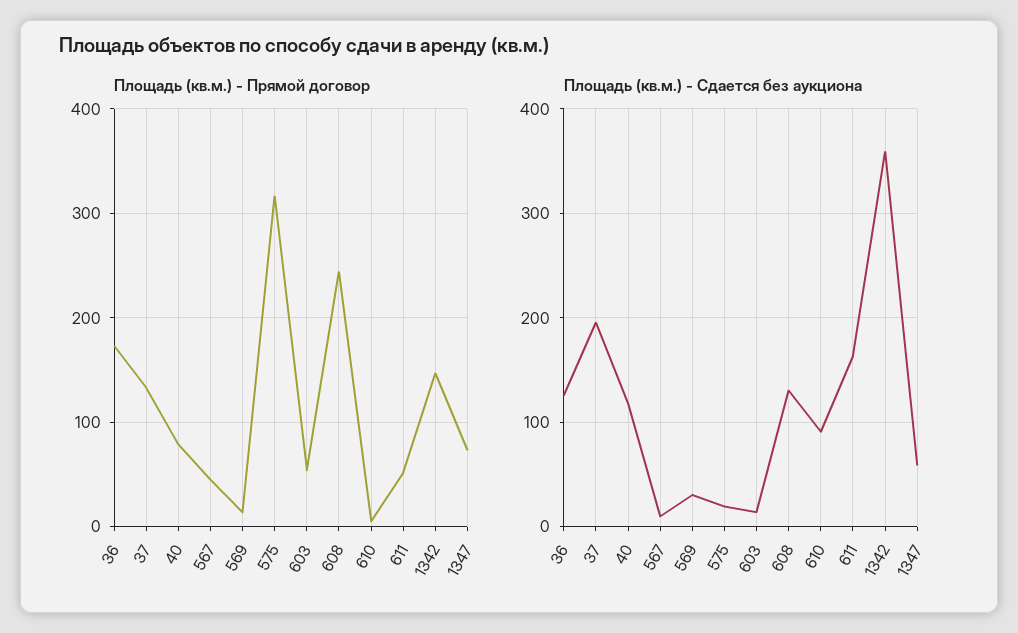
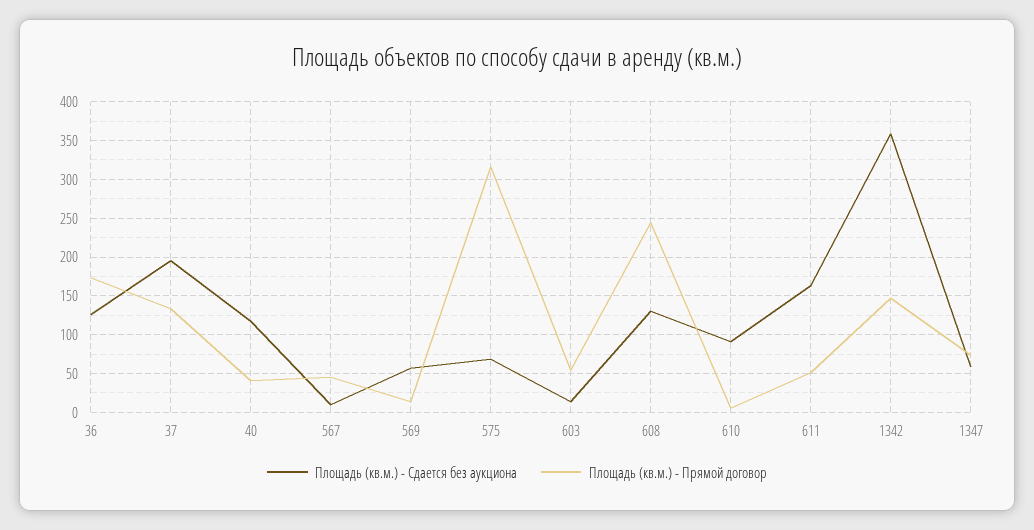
  {
    "Площадь (кв.м.) - Прямой договор": {
      "36": 170,
      "37": 130,
-     "40": 80,
+     "40": 40,
      "567": 50,
      "569": 10,
      "575": 320,
      "603": 50,
      "608": 240,
      "610": 10,
      "611": 50,
      "1342": 150,
      "1347": 70
    },
    "Площадь (кв.м.) - Сдается без аукциона": {
      "36": 130,
      "37": 200,
      "40": 120,
      "567": 10,
-     "569": 30,
+     "569": 60,
-     "575": 20,
+     "575": 70,
      "603": 10,
      "608": 130,
      "610": 90,
      "611": 160,
      "1342": 360,
      "1347": 60
    }
  }

